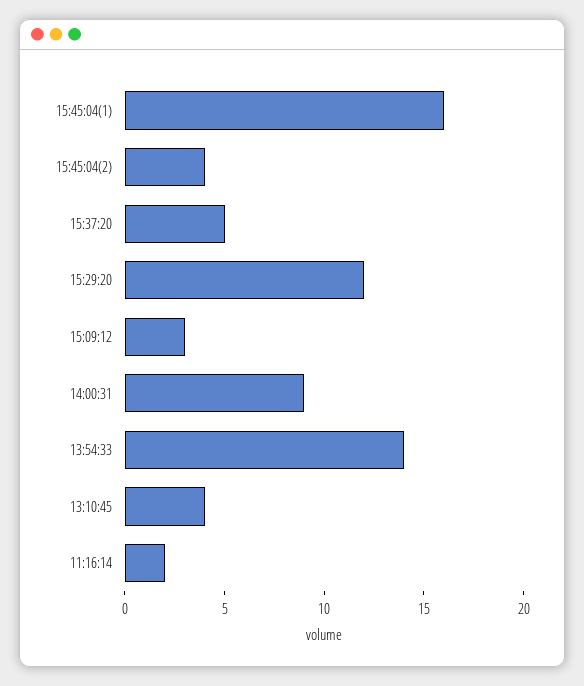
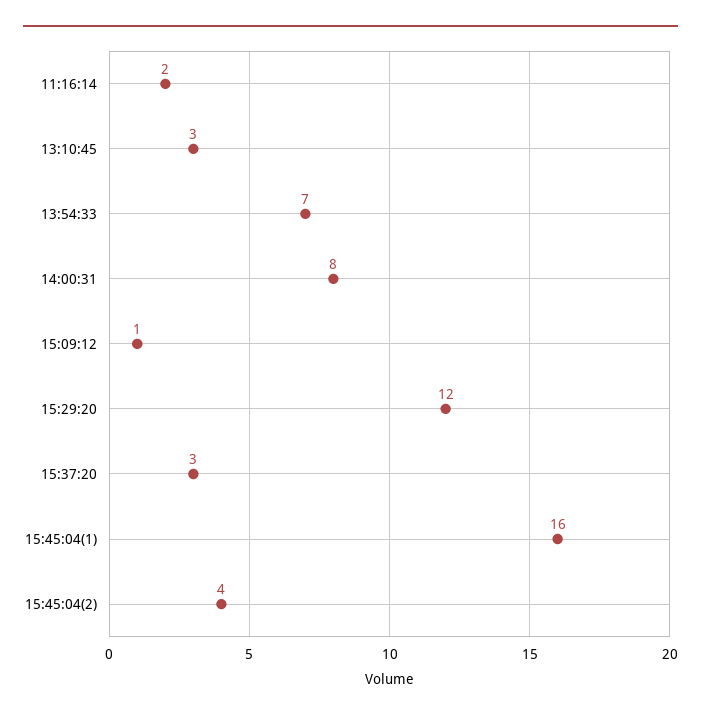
  {
    "15:45:04(1)": 16,
    "15:45:04(2)": 4,
-   "15:37:20": 5,
+   "15:37:20": 3,
    "15:29:20": 12,
-   "15:09:12": 3,
+   "15:09:12": 1,
-   "14:00:31": 9,
+   "14:00:31": 8,
-   "13:54:33": 14,
+   "13:54:33": 7,
-   "13:10:45": 4,
+   "13:10:45": 3,
    "11:16:14": 2
  }

